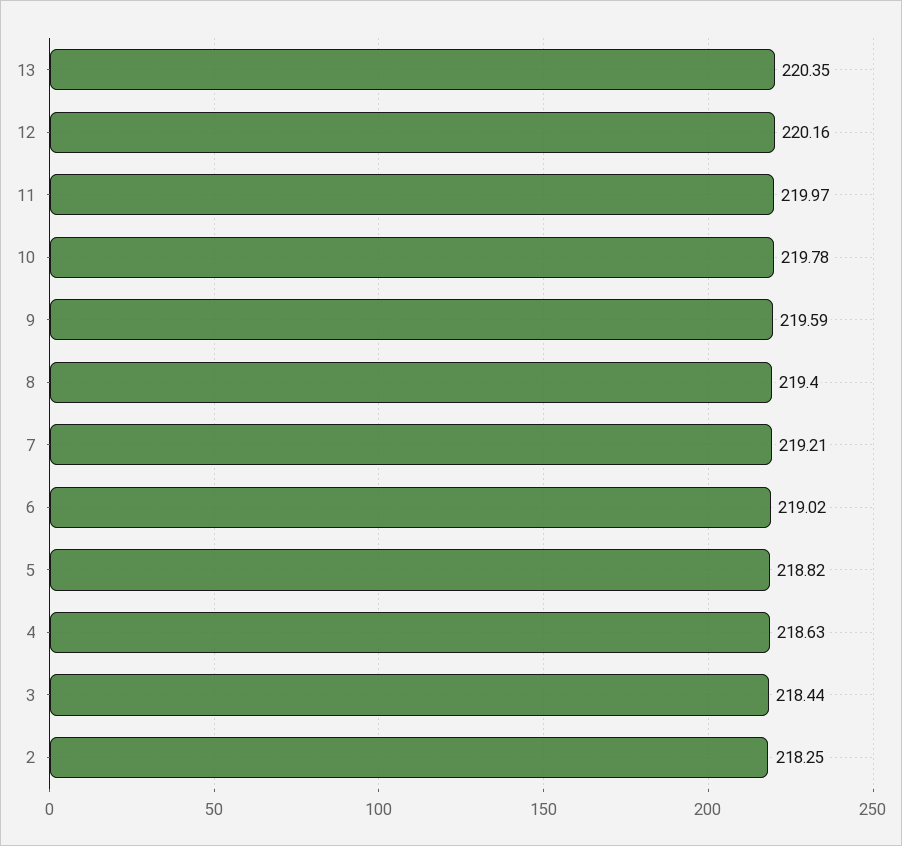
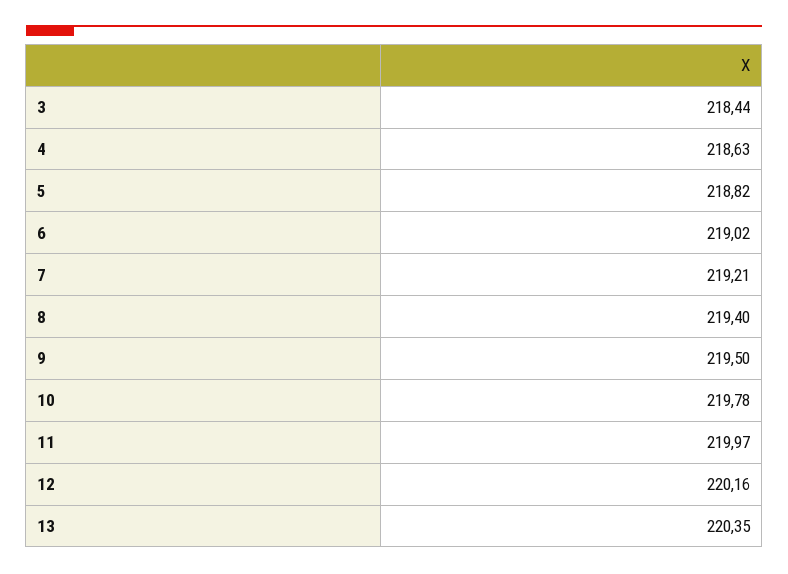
  {
    "13": 220.35,
    "12": 220.16,
    "11": 219.97,
    "10": 219.78,
-   "9": 219.59,
+   "9": 219.5,
    "8": 219.4,
    "7": 219.21,
    "6": 219.02,
    "5": 218.82,
    "4": 218.63,
-   "3": 218.44,
+   "3": 218.44
-   "2": 218.25
  }

